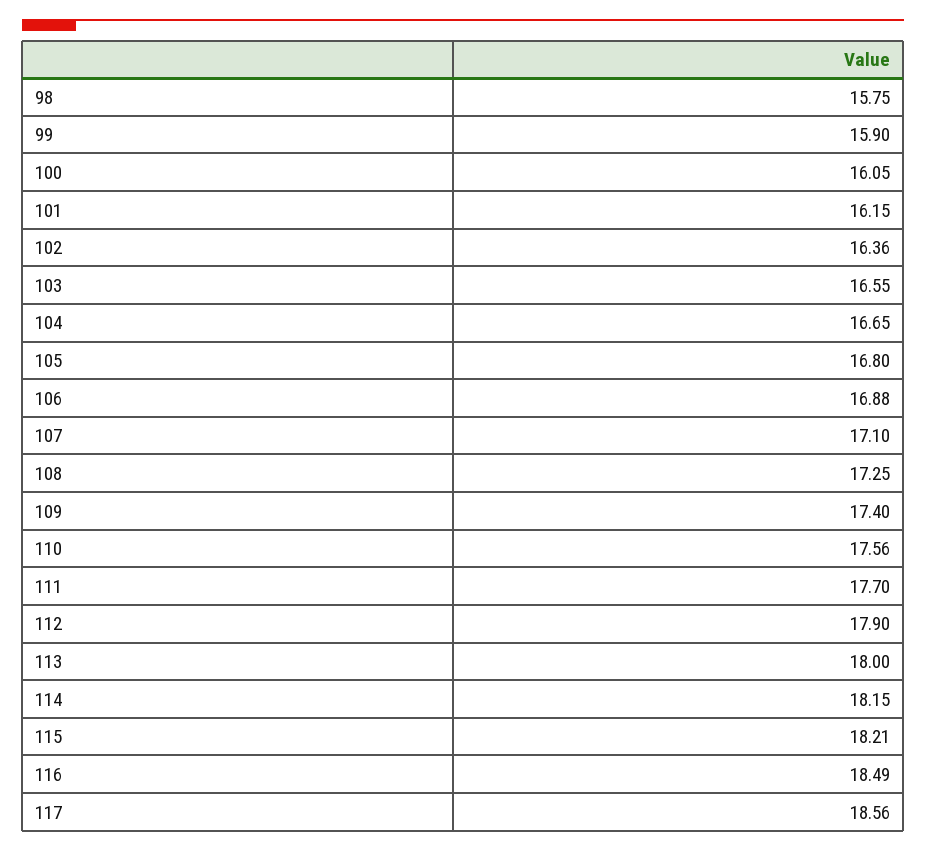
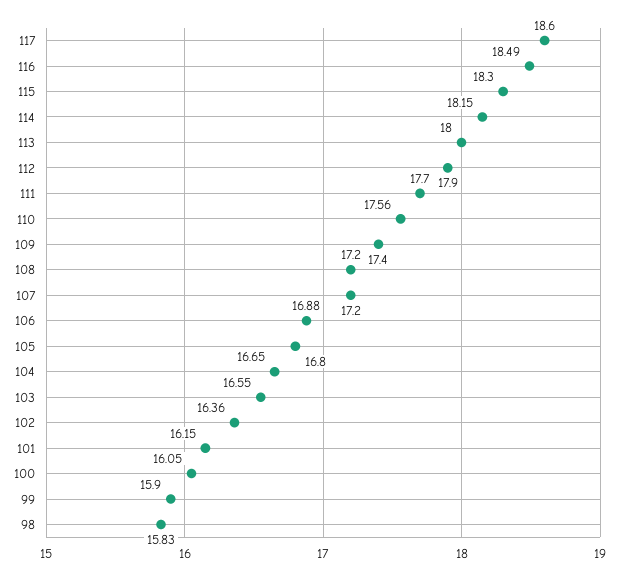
  {
-   "98": 15.75,
+   "98": 15.83,
    "99": 15.9,
    "100": 16.05,
    "101": 16.15,
    "102": 16.36,
    "103": 16.55,
    "104": 16.65,
    "105": 16.8,
    "106": 16.88,
-   "107": 17.1,
+   "107": 17.2,
-   "108": 17.25,
+   "108": 17.2,
    "109": 17.4,
    "110": 17.56,
    "111": 17.7,
    "112": 17.9,
    "113": 18,
    "114": 18.15,
-   "115": 18.21,
+   "115": 18.3,
    "116": 18.49,
-   "117": 18.56
+   "117": 18.6
  }

